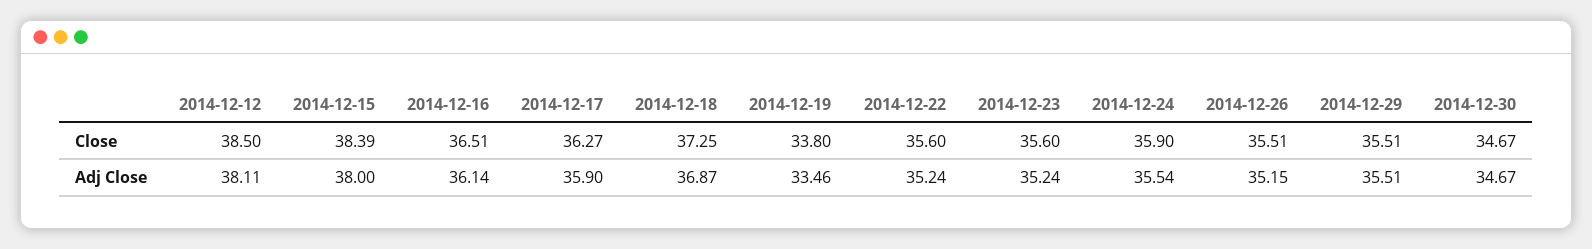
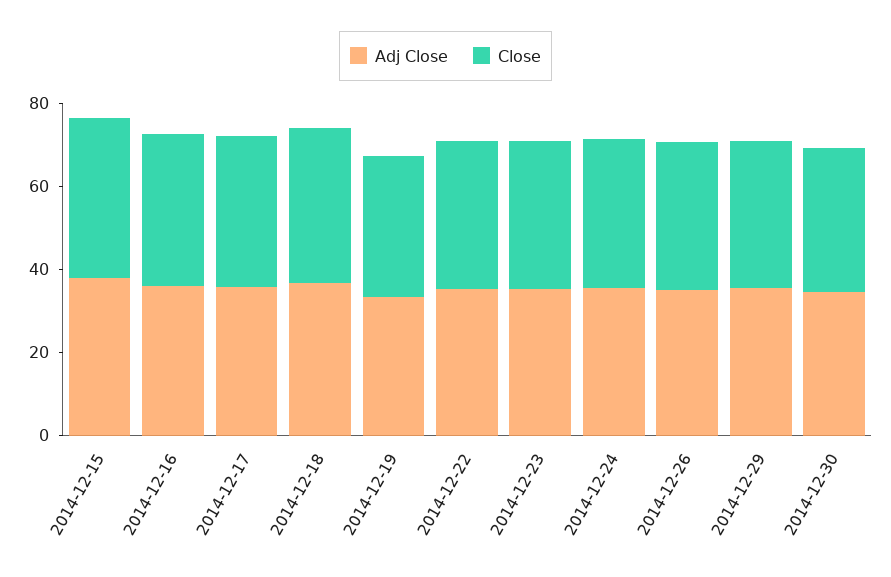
  {
    "Close": {
-     "2014-12-12": 38.5,
      "2014-12-15": 38.39,
      "2014-12-16": 36.51,
      "2014-12-17": 36.27,
      "2014-12-18": 37.25,
      "2014-12-19": 33.8,
      "2014-12-22": 35.6,
      "2014-12-23": 35.6,
      "2014-12-24": 35.9,
      "2014-12-26": 35.51,
      "2014-12-29": 35.51,
      "2014-12-30": 34.67
    },
    "Adj Close": {
-     "2014-12-12": 38.11,
      "2014-12-15": 38,
      "2014-12-16": 36.14,
      "2014-12-17": 35.9,
      "2014-12-18": 36.87,
      "2014-12-19": 33.46,
      "2014-12-22": 35.24,
      "2014-12-23": 35.24,
      "2014-12-24": 35.54,
      "2014-12-26": 35.15,
      "2014-12-29": 35.51,
      "2014-12-30": 34.67
    }
  }

